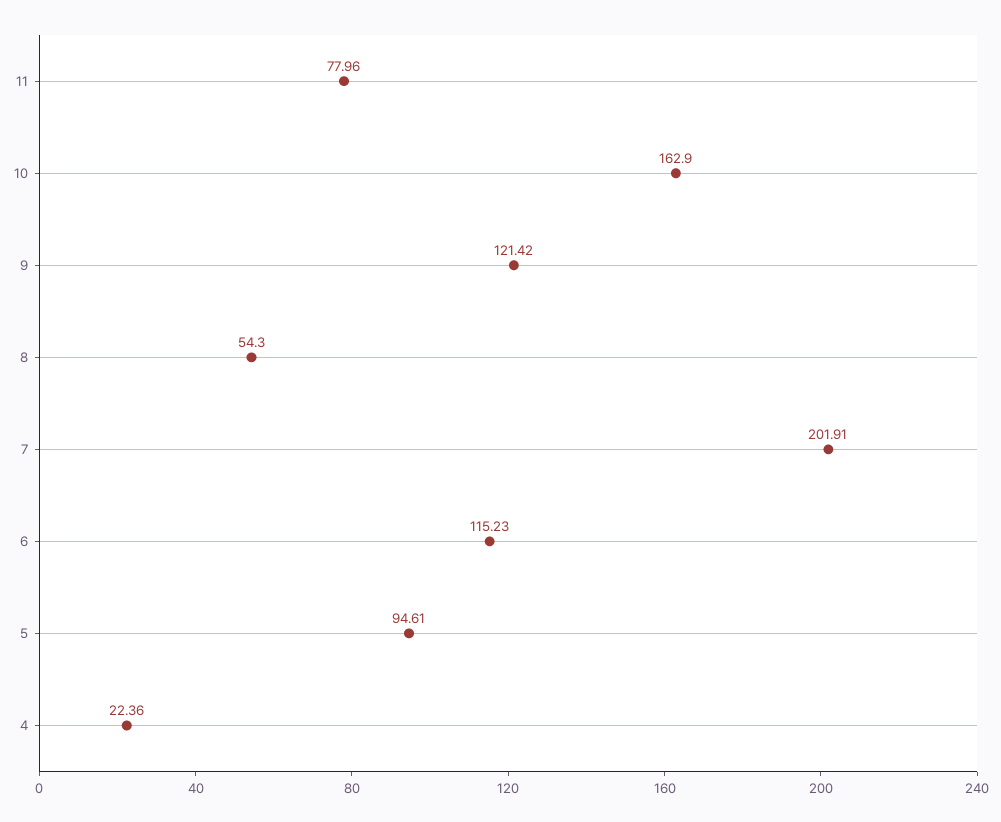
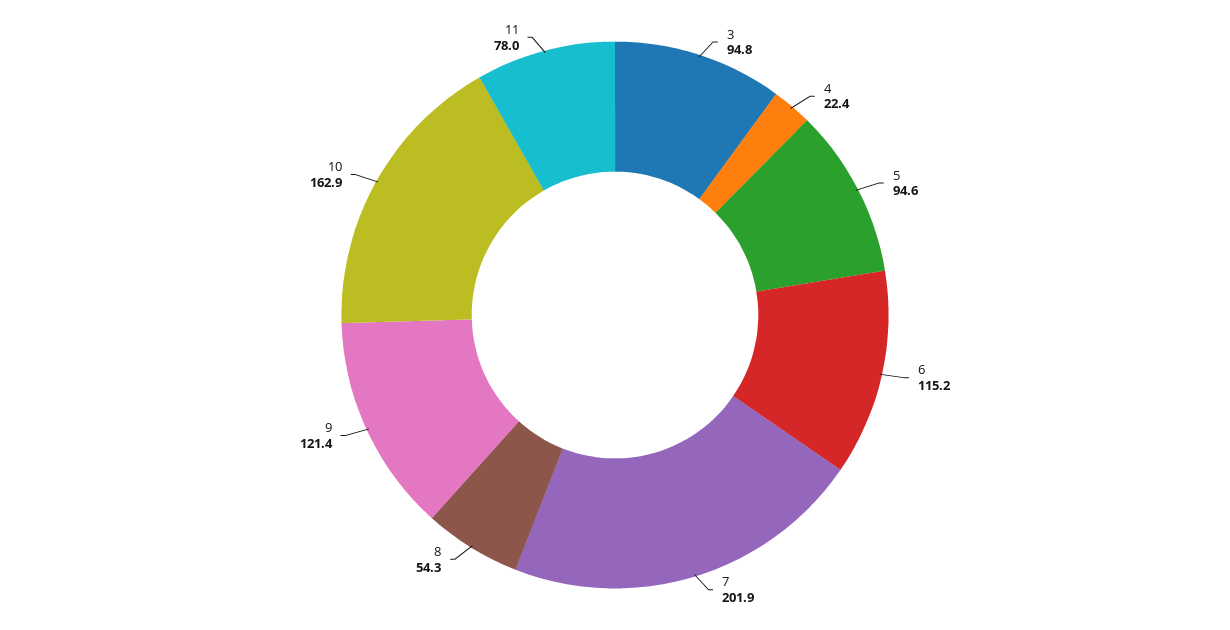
  {
    "11": 77.96,
    "10": 162.9,
    "9": 121.42,
    "8": 54.3,
    "7": 201.91,
    "6": 115.23,
    "5": 94.61,
-   "4": 22.36
+   "4": 22.36,
+   "3": 94.8
  }

